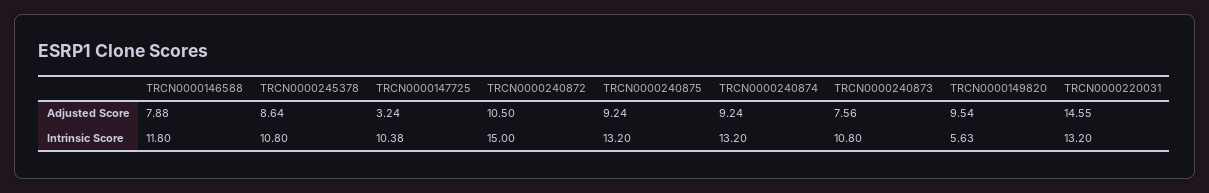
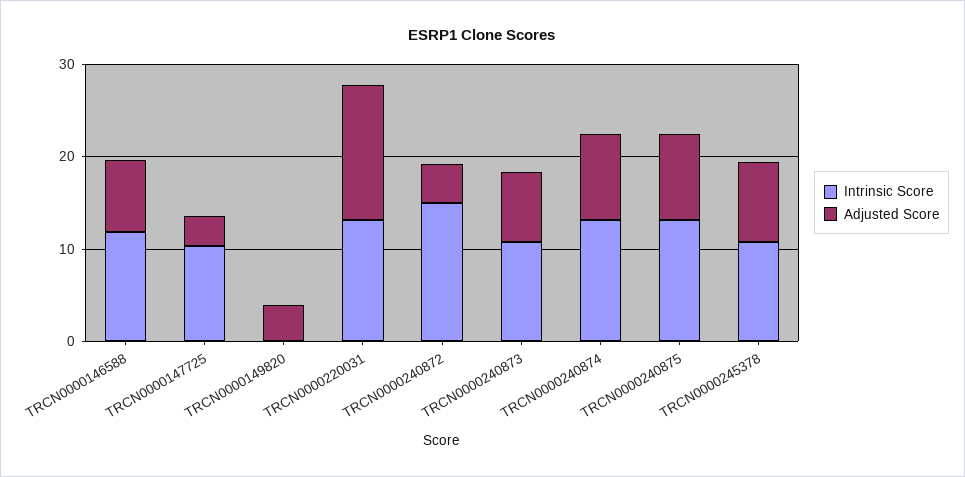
  {
    "Adjusted Score": {
      "TRCN0000146588": 7.88,
      "TRCN0000245378": 8.64,
      "TRCN0000147725": 3.24,
-     "TRCN0000240872": 10.5,
+     "TRCN0000240872": 4,
      "TRCN0000240875": 9.24,
      "TRCN0000240874": 9.24,
      "TRCN0000240873": 7.56,
-     "TRCN0000149820": 9.54,
+     "TRCN0000149820": 4,
      "TRCN0000220031": 14.55
    },
    "Intrinsic Score": {
      "TRCN0000146588": 11.8,
      "TRCN0000245378": 10.8,
      "TRCN0000147725": 10.38,
      "TRCN0000240872": 15,
      "TRCN0000240875": 13.2,
      "TRCN0000240874": 13.2,
      "TRCN0000240873": 10.8,
-     "TRCN0000149820": 5.63,
+     "TRCN0000149820": 0,
      "TRCN0000220031": 13.2
    }
  }

